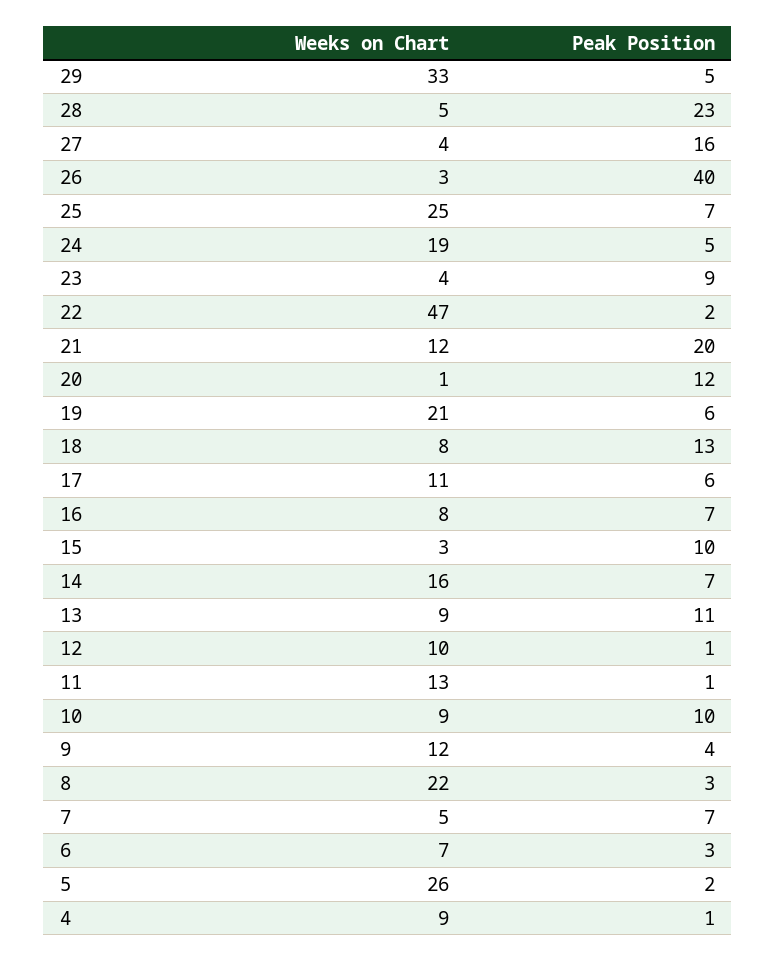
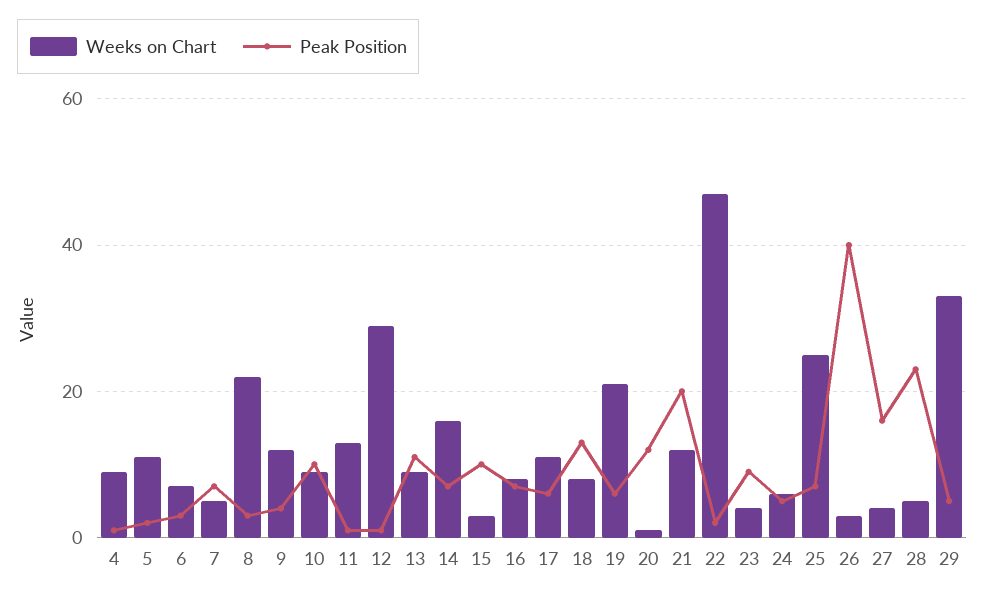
  {
    "Weeks on Chart": {
      "29": 33,
      "28": 5,
      "27": 4,
      "26": 3,
      "25": 25,
-     "24": 19,
+     "24": 5,
      "23": 4,
      "22": 47,
      "21": 12,
      "20": 1,
      "19": 21,
      "18": 8,
      "17": 11,
      "16": 8,
      "15": 3,
      "14": 16,
      "13": 9,
-     "12": 10,
+     "12": 30,
      "11": 13,
      "10": 9,
      "9": 12,
      "8": 22,
      "7": 5,
      "6": 7,
-     "5": 26,
+     "5": 10,
      "4": 9
    },
    "Peak Position": {
      "29": 5,
      "28": 23,
      "27": 16,
      "26": 40,
      "25": 7,
      "24": 5,
      "23": 9,
      "22": 2,
      "21": 20,
      "20": 12,
      "19": 6,
      "18": 13,
      "17": 6,
      "16": 7,
      "15": 10,
      "14": 7,
      "13": 11,
      "12": 1,
      "11": 1,
      "10": 10,
      "9": 4,
      "8": 3,
      "7": 7,
      "6": 3,
      "5": 2,
      "4": 1
    }
  }

